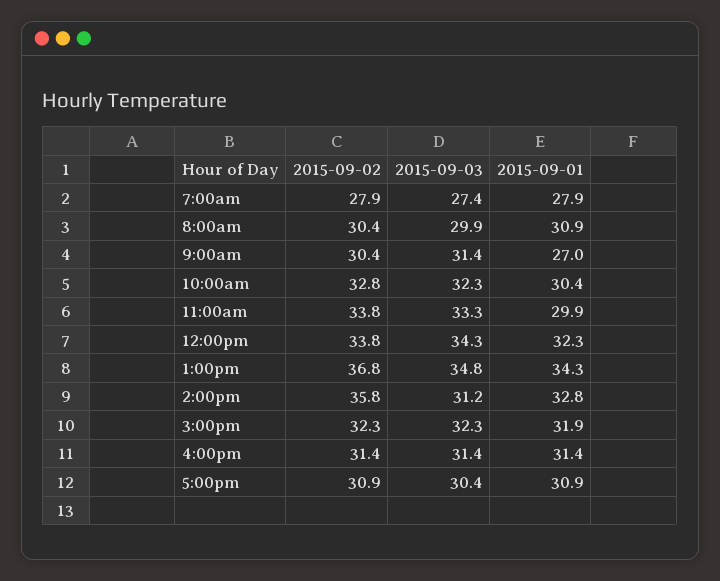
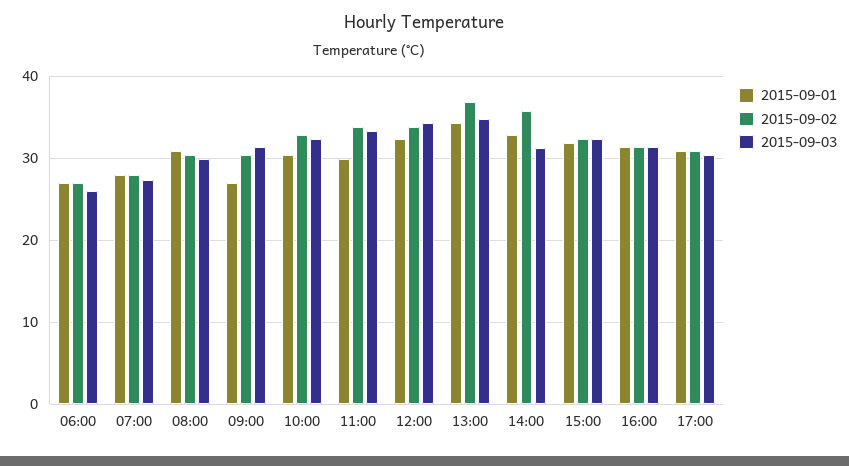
  {
    "2015-09-02": {
      "7:00am": 27.9,
      "8:00am": 30.4,
      "9:00am": 30.4,
      "10:00am": 32.8,
      "11:00am": 33.8,
      "12:00pm": 33.8,
      "1:00pm": 36.8,
      "2:00pm": 35.8,
      "3:00pm": 32.3,
      "4:00pm": 31.4,
-     "5:00pm": 30.9
+     "5:00pm": 30.9,
+     "06:00": 27
    },
    "2015-09-03": {
      "7:00am": 27.4,
      "8:00am": 29.9,
      "9:00am": 31.4,
      "10:00am": 32.3,
      "11:00am": 33.3,
      "12:00pm": 34.3,
      "1:00pm": 34.8,
      "2:00pm": 31.2,
      "3:00pm": 32.3,
      "4:00pm": 31.4,
-     "5:00pm": 30.4
+     "5:00pm": 30.4,
+     "06:00": 26
    },
    "2015-09-01": {
      "7:00am": 27.9,
      "8:00am": 30.9,
      "9:00am": 27,
      "10:00am": 30.4,
      "11:00am": 29.9,
      "12:00pm": 32.3,
      "1:00pm": 34.3,
      "2:00pm": 32.8,
      "3:00pm": 31.9,
      "4:00pm": 31.4,
-     "5:00pm": 30.9
+     "5:00pm": 30.9,
+     "06:00": 27
    }
  }

